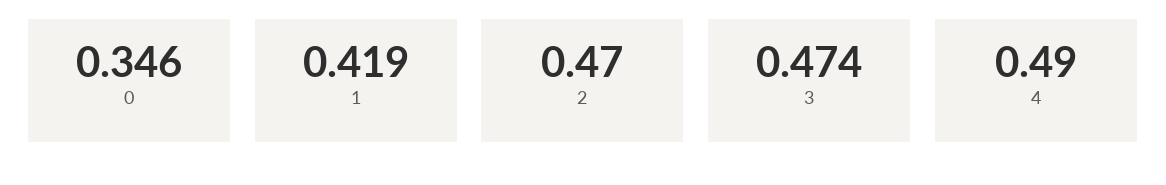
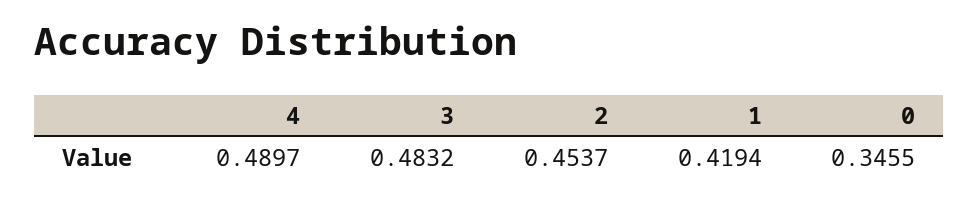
  {
    "0": 0.3455,
    "1": 0.4194,
-   "2": 0.47,
+   "2": 0.4537,
-   "3": 0.474,
+   "3": 0.4832,
    "4": 0.4897
  }

